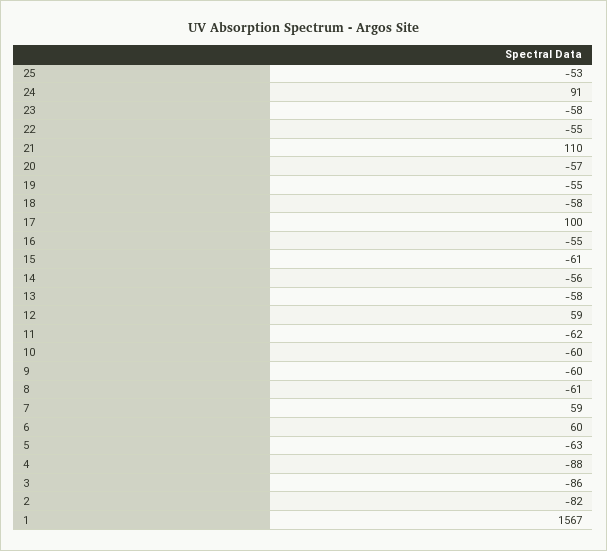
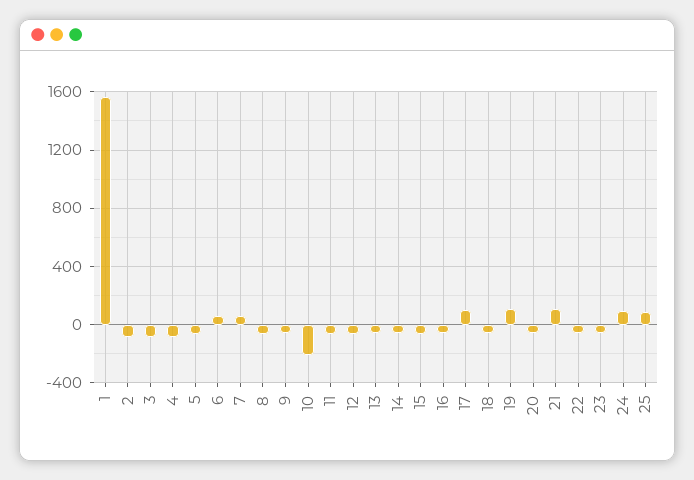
  {
-   "25": -53,
+   "25": 100,
    "24": 91,
    "23": -58,
    "22": -55,
    "21": 110,
    "20": -57,
-   "19": -55,
+   "19": 100,
    "18": -58,
    "17": 100,
    "16": -55,
    "15": -61,
    "14": -56,
    "13": -58,
-   "12": 59,
+   "12": -50,
    "11": -62,
-   "10": -60,
+   "10": -200,
    "9": -60,
    "8": -61,
    "7": 59,
    "6": 60,
    "5": -63,
    "4": -88,
    "3": -86,
    "2": -82,
    "1": 1567
  }

